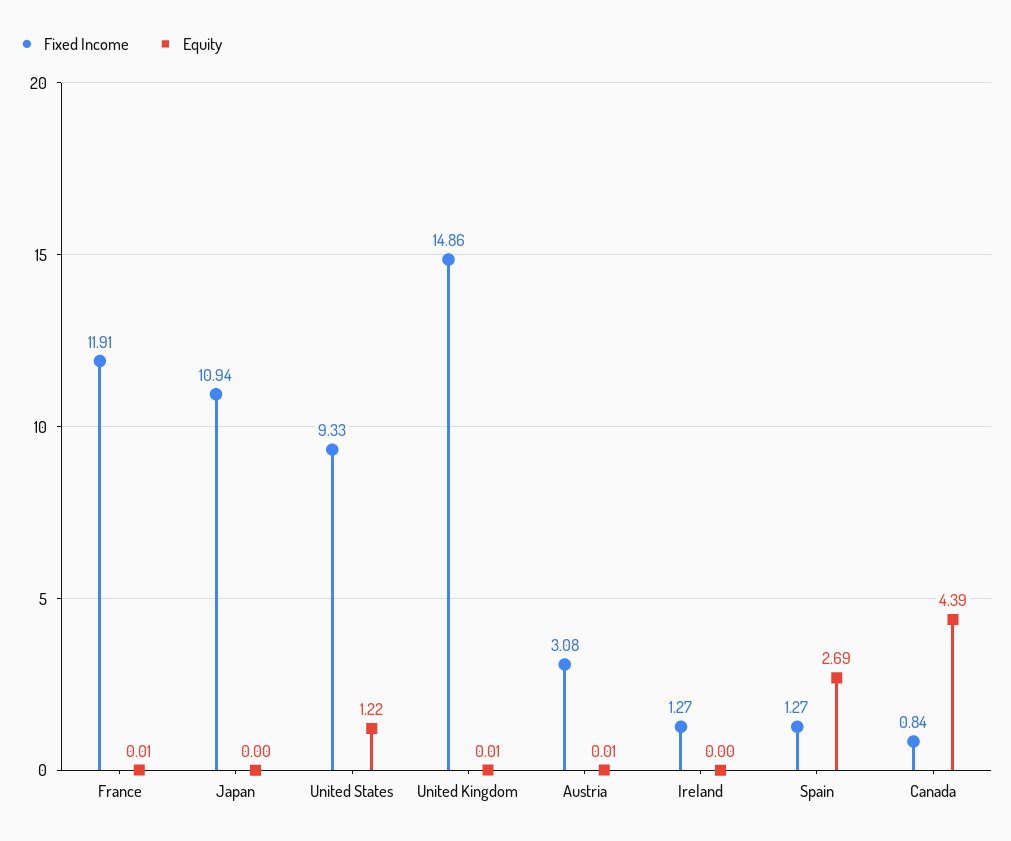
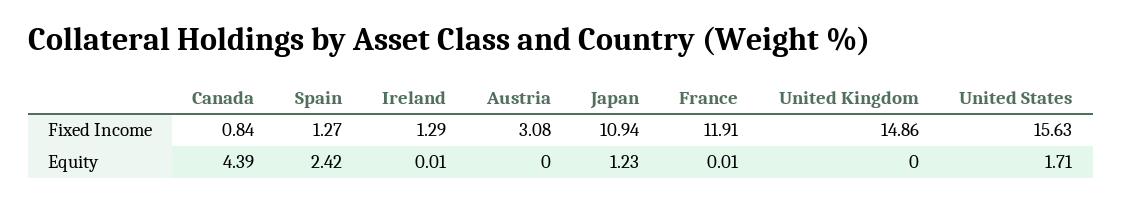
  {
    "Fixed Income": {
      "France": 11.91,
      "Japan": 10.94,
-     "United States": 9.33,
+     "United States": 15.63,
      "United Kingdom": 14.86,
      "Austria": 3.08,
-     "Ireland": 1.27,
+     "Ireland": 1.29,
      "Spain": 1.27,
      "Canada": 0.84
    },
    "Equity": {
      "France": 0.01,
-     "Japan": 0,
+     "Japan": 1.23,
-     "United States": 1.22,
+     "United States": 1.71,
-     "United Kingdom": 0.01,
+     "United Kingdom": 0,
-     "Austria": 0.01,
+     "Austria": 0,
-     "Ireland": 0,
+     "Ireland": 0.01,
-     "Spain": 2.69,
+     "Spain": 2.42,
      "Canada": 4.39
    }
  }

